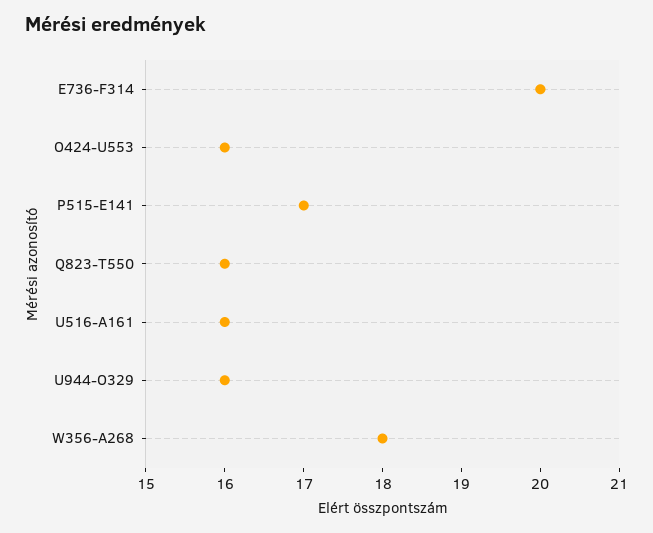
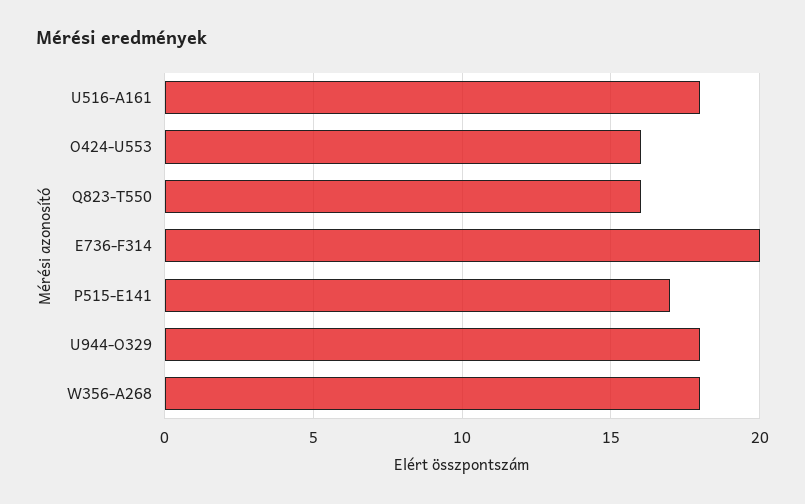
  {
    "E736-F314": 20,
    "O424-U553": 16,
    "P515-E141": 17,
    "Q823-T550": 16,
-   "U516-A161": 16,
+   "U516-A161": 18,
-   "U944-O329": 16,
+   "U944-O329": 18,
    "W356-A268": 18
  }

